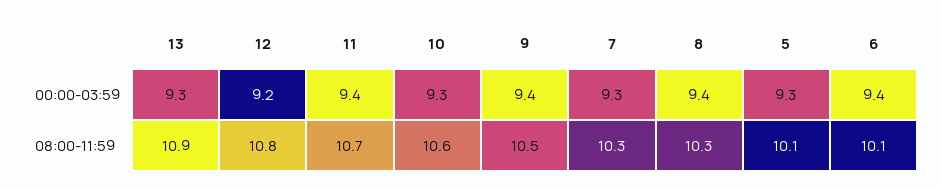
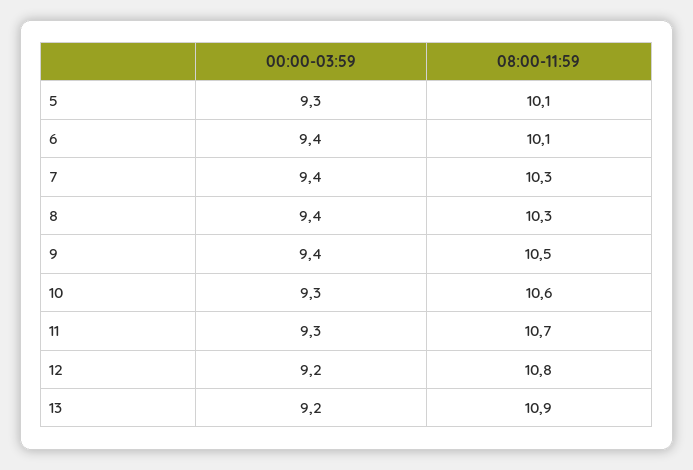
  {
    "13": {
-     "00:00-03:59": 9.3,
+     "00:00-03:59": 9.2,
      "08:00-11:59": 10.9
    },
    "12": {
      "00:00-03:59": 9.2,
      "08:00-11:59": 10.8
    },
    "11": {
-     "00:00-03:59": 9.4,
+     "00:00-03:59": 9.3,
      "08:00-11:59": 10.7
    },
    "10": {
      "00:00-03:59": 9.3,
      "08:00-11:59": 10.6
    },
    "9": {
      "00:00-03:59": 9.4,
      "08:00-11:59": 10.5
    },
    "7": {
-     "00:00-03:59": 9.3,
+     "00:00-03:59": 9.4,
      "08:00-11:59": 10.3
    },
    "8": {
      "00:00-03:59": 9.4,
      "08:00-11:59": 10.3
    },
    "5": {
      "00:00-03:59": 9.3,
      "08:00-11:59": 10.1
    },
    "6": {
      "00:00-03:59": 9.4,
      "08:00-11:59": 10.1
    }
  }

